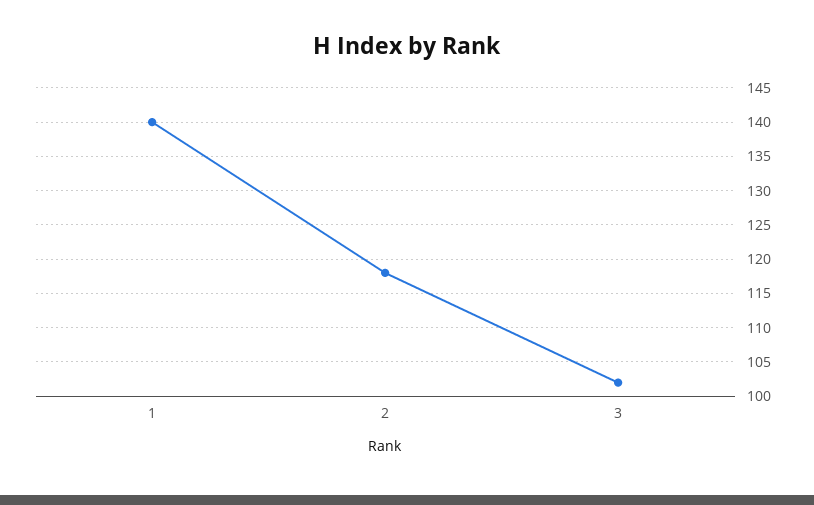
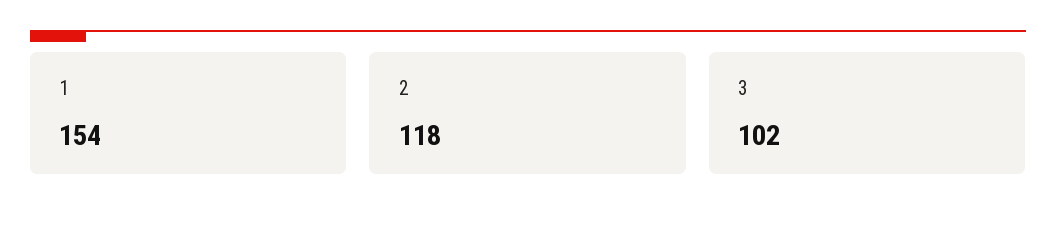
  {
-   "1": 140,
+   "1": 154,
    "2": 118,
    "3": 102
  }

